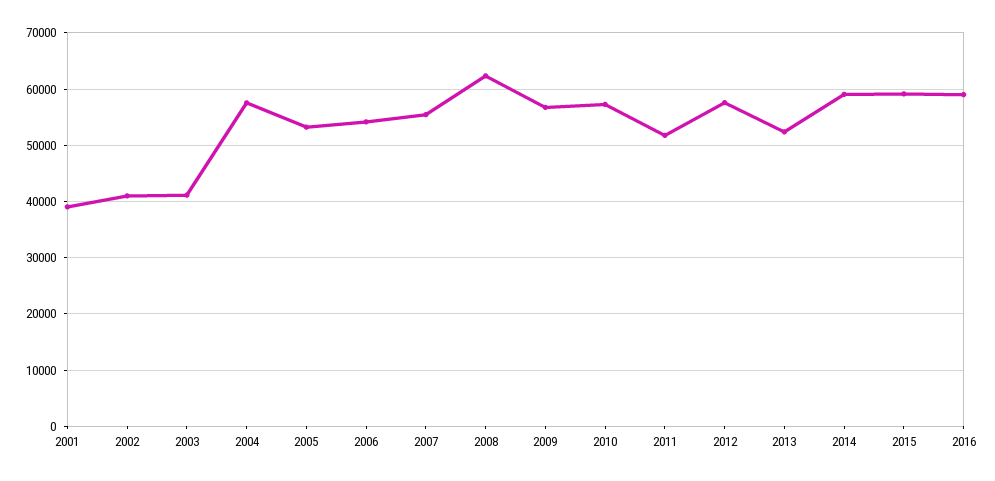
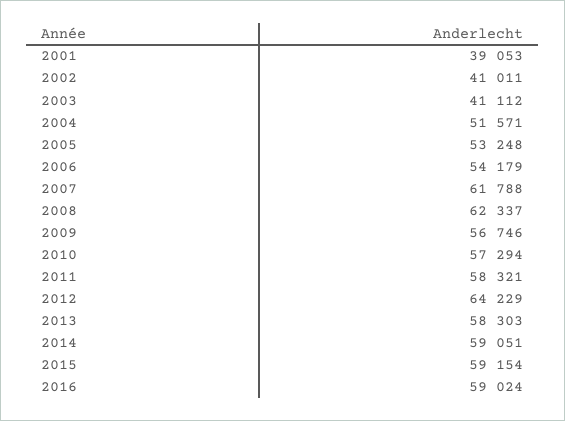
  {
    "2001": 39053,
    "2002": 41011,
    "2003": 41112,
-   "2004": 58000,
+   "2004": 51571,
    "2005": 53248,
    "2006": 54179,
-   "2007": 56000,
+   "2007": 61788,
    "2008": 62337,
    "2009": 56746,
    "2010": 57294,
-   "2011": 52000,
+   "2011": 58321,
-   "2012": 58000,
+   "2012": 64229,
-   "2013": 52000,
+   "2013": 58303,
    "2014": 59051,
    "2015": 59154,
    "2016": 59024
  }

